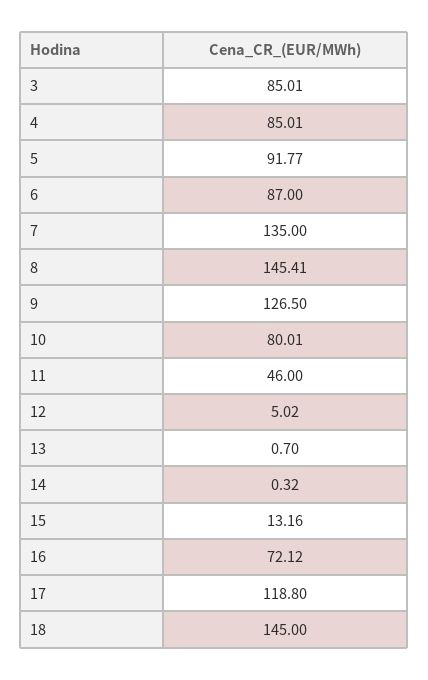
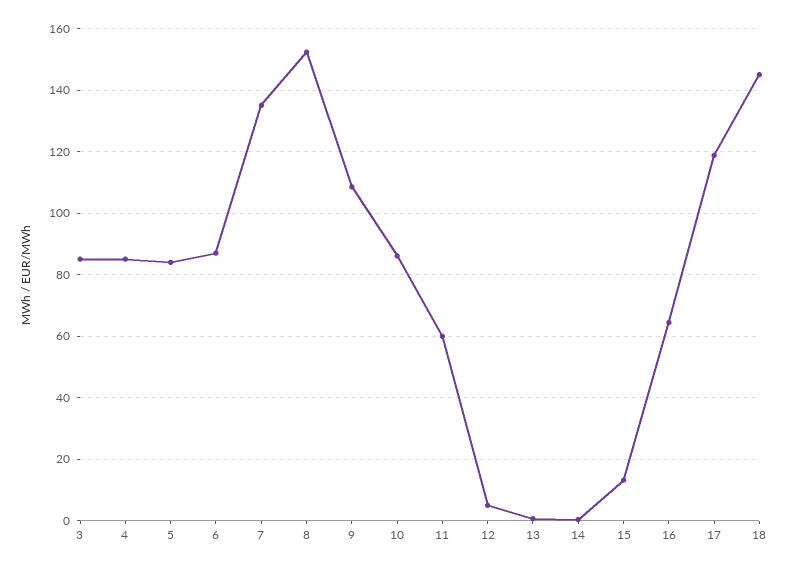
  {
    "3": 85.01,
    "4": 85.01,
-   "5": 91.77,
+   "5": 84,
    "6": 87,
    "7": 135,
-   "8": 145.41,
+   "8": 152,
-   "9": 126.5,
+   "9": 108,
-   "10": 80.01,
+   "10": 86,
-   "11": 46,
+   "11": 60,
    "12": 5.02,
    "13": 0.7,
    "14": 0.32,
    "15": 13.16,
-   "16": 72.12,
+   "16": 64,
    "17": 118.8,
    "18": 145
  }

